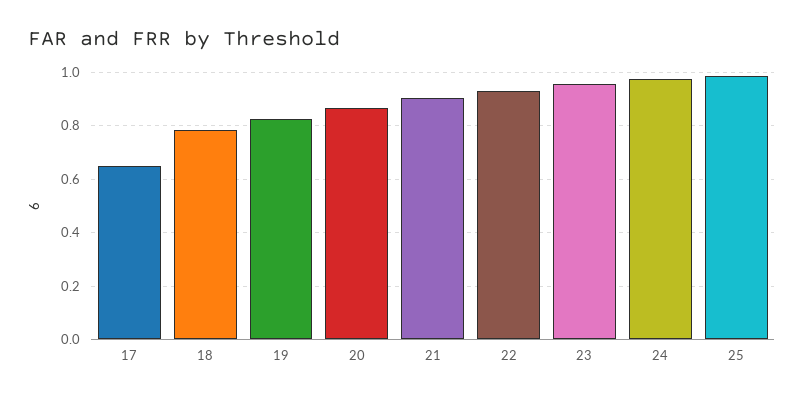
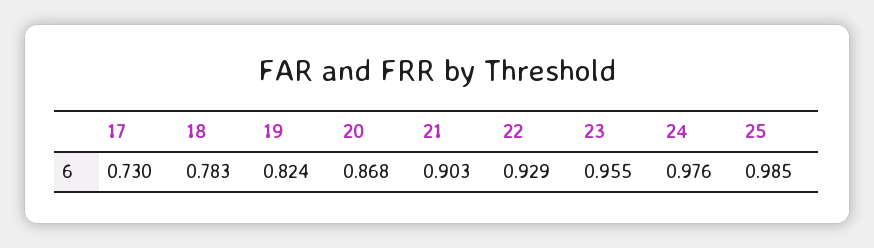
  {
-   "17": 0.65,
+   "17": 0.73,
    "18": 0.783,
    "19": 0.824,
    "20": 0.868,
    "21": 0.903,
    "22": 0.929,
    "23": 0.955,
    "24": 0.976,
    "25": 0.985
  }

